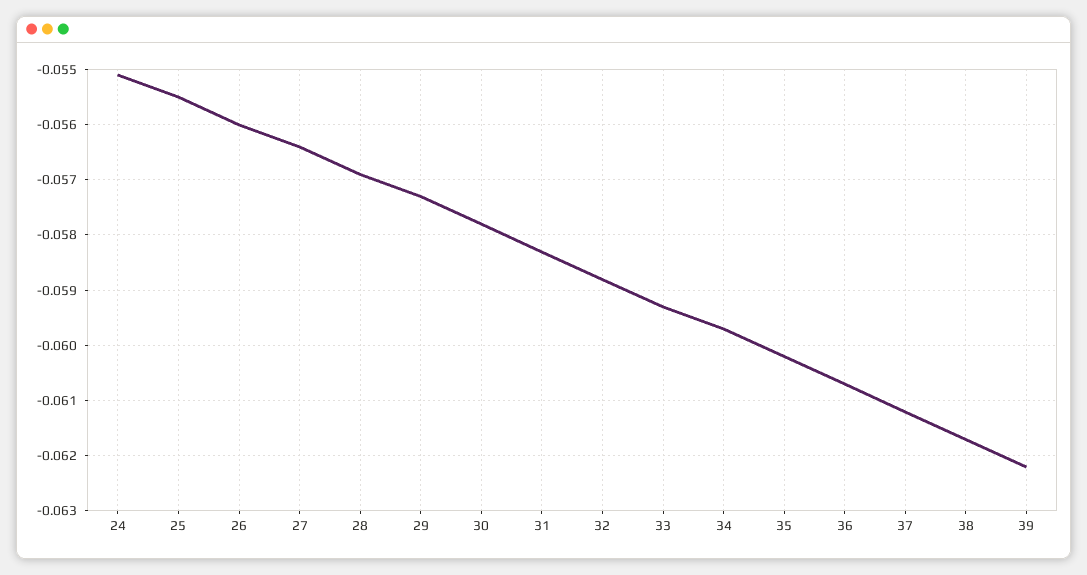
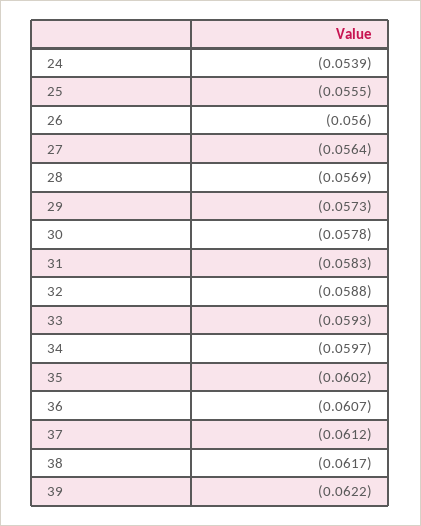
  {
-   "24": -0.055,
+   "24": -0.0539,
    "25": -0.0555,
    "26": -0.056,
    "27": -0.0564,
    "28": -0.0569,
    "29": -0.0573,
    "30": -0.0578,
    "31": -0.0583,
    "32": -0.0588,
    "33": -0.0593,
    "34": -0.0597,
    "35": -0.0602,
    "36": -0.0607,
    "37": -0.0612,
    "38": -0.0617,
    "39": -0.0622
  }

